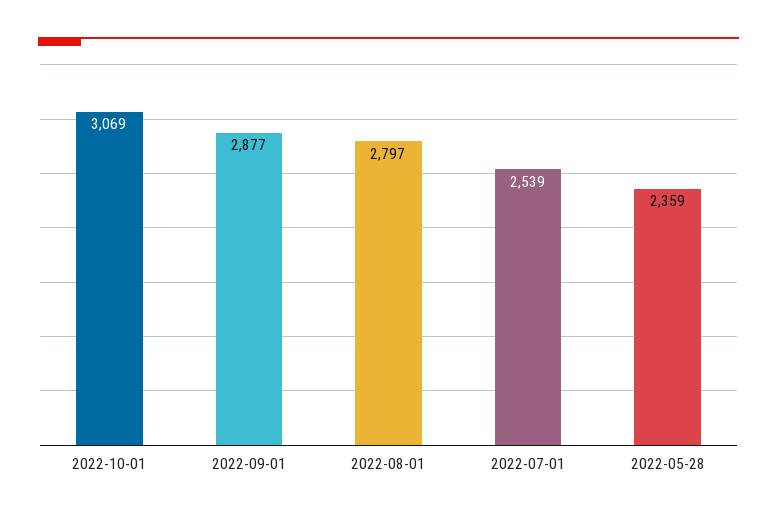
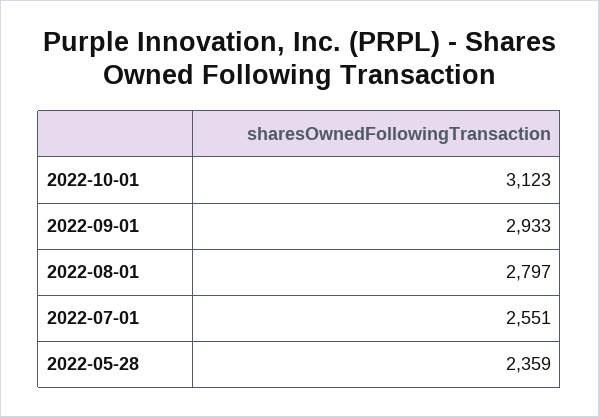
  {
-   "2022-10-01": 3069,
+   "2022-10-01": 3123,
-   "2022-09-01": 2877,
+   "2022-09-01": 2933,
    "2022-08-01": 2797,
-   "2022-07-01": 2539,
+   "2022-07-01": 2551,
    "2022-05-28": 2359
  }

